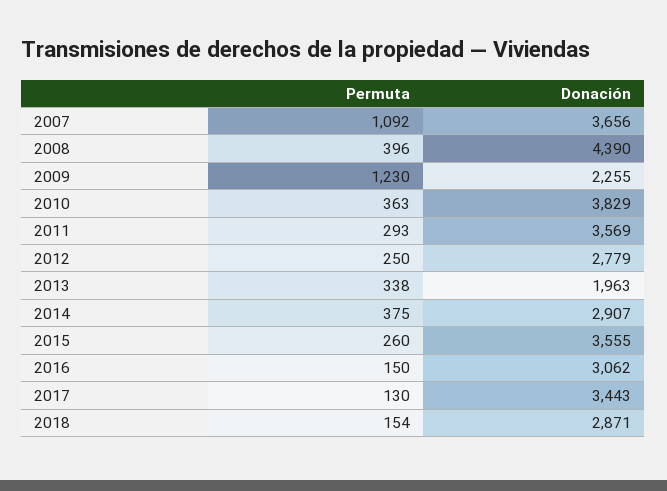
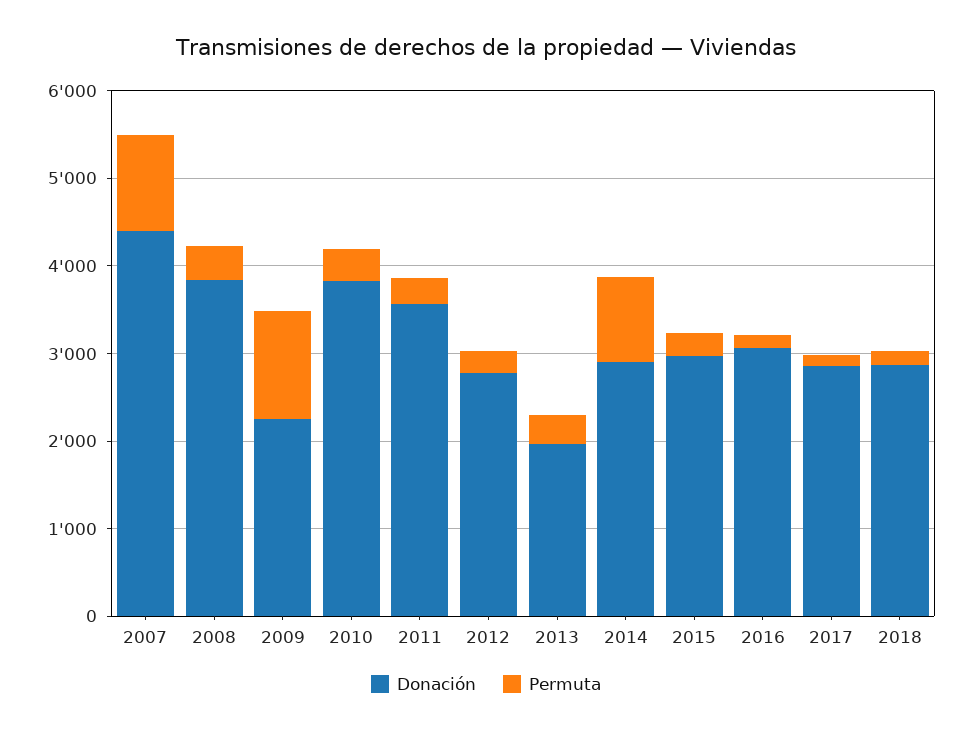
  {
    "Permuta": {
      "2007": 1092,
      "2008": 396,
      "2009": 1230,
      "2010": 363,
      "2011": 293,
      "2012": 250,
      "2013": 338,
-     "2014": 375,
+     "2014": 1000,
      "2015": 260,
      "2016": 150,
      "2017": 130,
      "2018": 154
    },
    "Donación": {
-     "2007": 3656,
+     "2007": 4400,
-     "2008": 4390,
+     "2008": 3800,
      "2009": 2255,
      "2010": 3829,
      "2011": 3569,
      "2012": 2779,
      "2013": 1963,
      "2014": 2907,
-     "2015": 3555,
+     "2015": 3000,
      "2016": 3062,
-     "2017": 3443,
+     "2017": 2800,
      "2018": 2871
    }
  }

